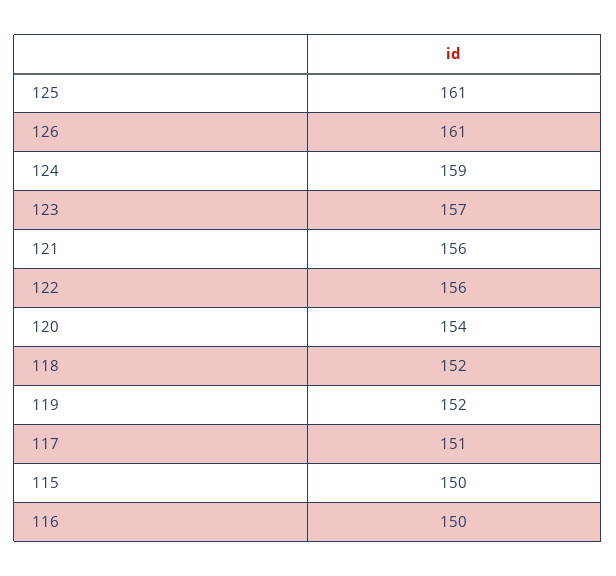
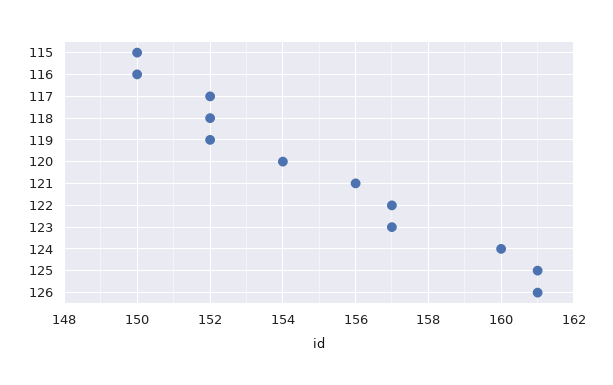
  {
    "125": 161,
    "126": 161,
-   "124": 159,
+   "124": 160,
    "123": 157,
    "121": 156,
-   "122": 156,
+   "122": 157,
    "120": 154,
    "118": 152,
    "119": 152,
-   "117": 151,
+   "117": 152,
    "115": 150,
    "116": 150
  }

